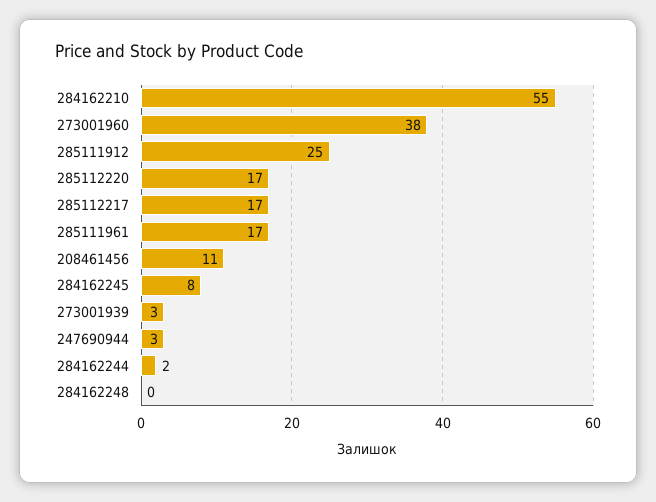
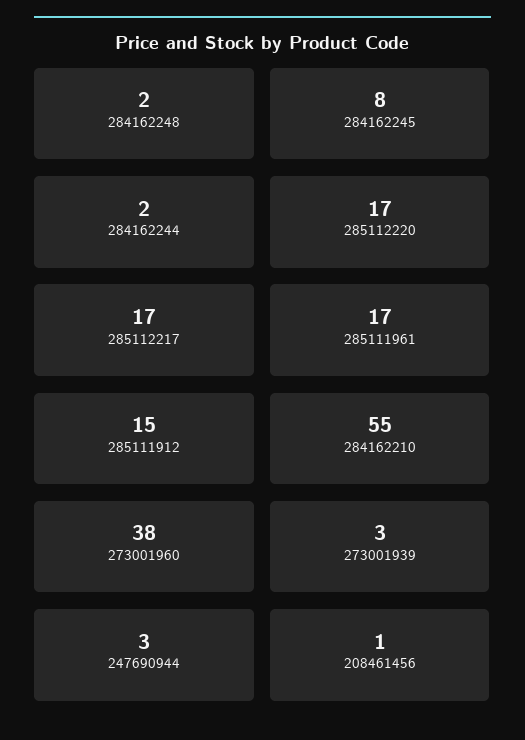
  {
    "284162210": 55,
    "273001960": 38,
-   "285111912": 25,
+   "285111912": 15,
    "285112220": 17,
    "285112217": 17,
    "285111961": 17,
-   "208461456": 11,
+   "208461456": 1,
    "284162245": 8,
    "273001939": 3,
    "247690944": 3,
    "284162244": 2,
-   "284162248": 0
+   "284162248": 2
  }

